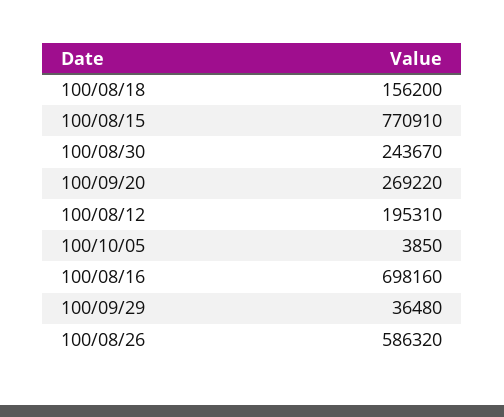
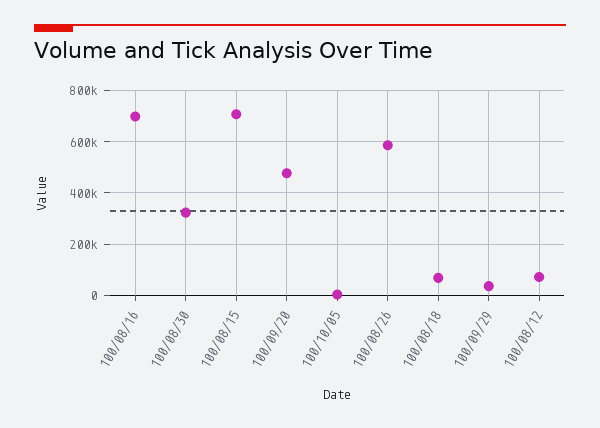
  {
-   "100/08/18": 156200,
+   "100/08/18": 75000,
-   "100/08/15": 770910,
+   "100/08/15": 700000,
-   "100/08/30": 243670,
+   "100/08/30": 325000,
-   "100/09/20": 269220,
+   "100/09/20": 475000,
-   "100/08/12": 195310,
+   "100/08/12": 75000,
    "100/10/05": 3850,
    "100/08/16": 698160,
    "100/09/29": 36480,
    "100/08/26": 586320
  }

